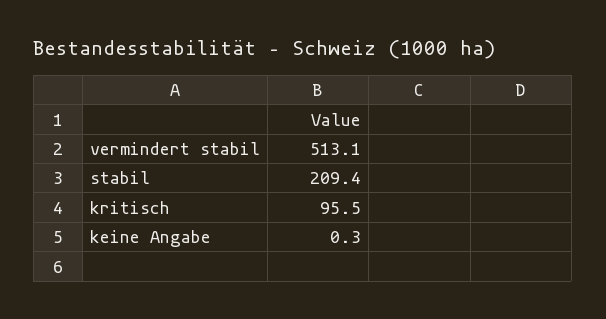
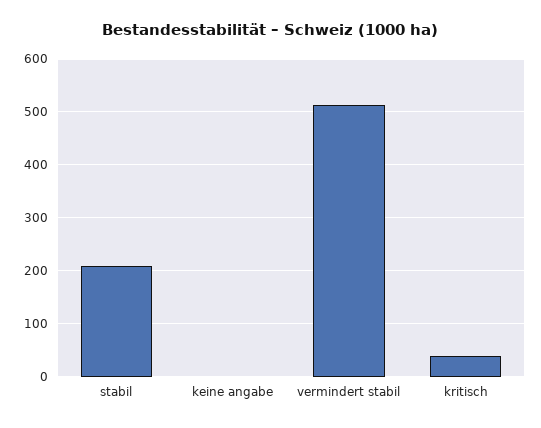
  {
    "vermindert stabil": 513.1,
    "stabil": 209.4,
-   "kritisch": 95.5,
+   "kritisch": 40,
    "keine Angabe": 0.3
  }

